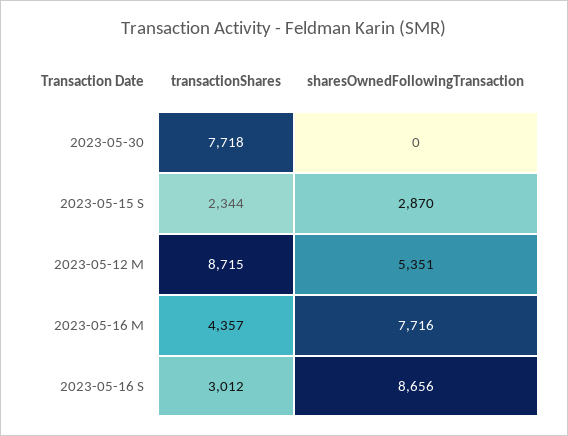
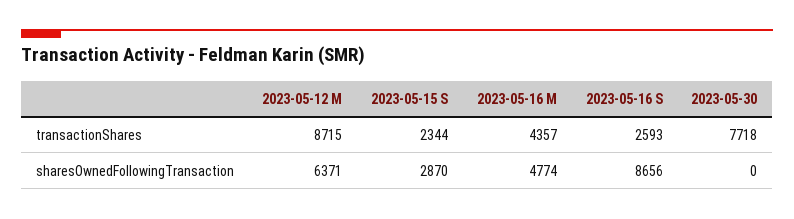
  {
    "transactionShares": {
      "2023-05-30": 7718,
      "2023-05-15 S": 2344,
      "2023-05-12 M": 8715,
      "2023-05-16 M": 4357,
-     "2023-05-16 S": 3012
+     "2023-05-16 S": 2593
    },
    "sharesOwnedFollowingTransaction": {
      "2023-05-30": 0,
      "2023-05-15 S": 2870,
-     "2023-05-12 M": 5351,
+     "2023-05-12 M": 6371,
-     "2023-05-16 M": 7716,
+     "2023-05-16 M": 4774,
      "2023-05-16 S": 8656
    }
  }

